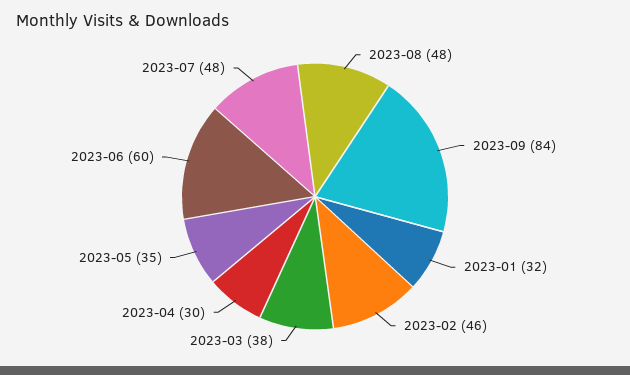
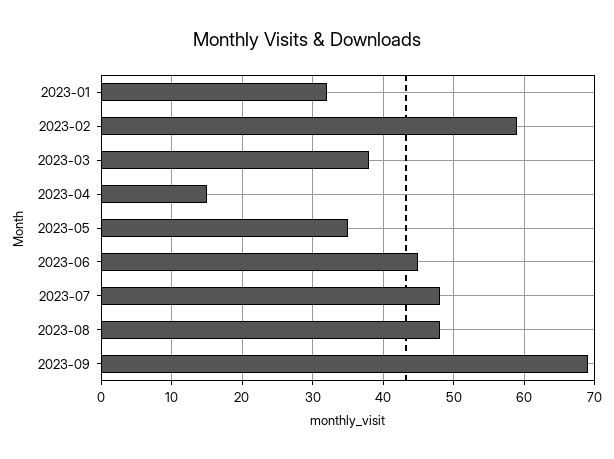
  {
    "2023-08": 48,
-   "2023-09": 84,
+   "2023-09": 69,
    "2023-01": 32,
-   "2023-02": 46,
+   "2023-02": 59,
    "2023-03": 38,
-   "2023-04": 30,
+   "2023-04": 15,
    "2023-05": 35,
-   "2023-06": 60,
+   "2023-06": 45,
    "2023-07": 48
  }

